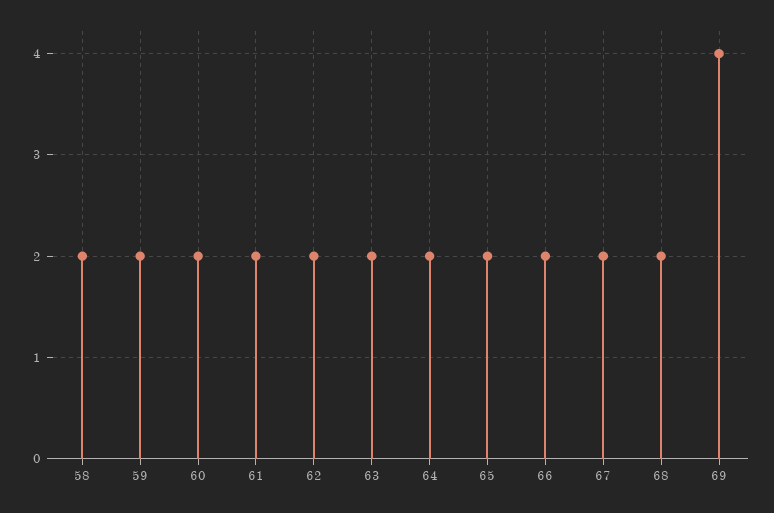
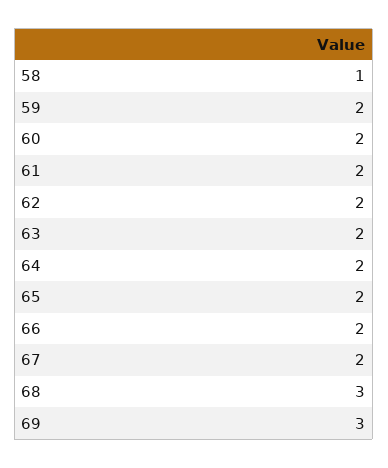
  {
-   "58": 2,
+   "58": 1,
    "59": 2,
    "60": 2,
    "61": 2,
    "62": 2,
    "63": 2,
    "64": 2,
    "65": 2,
    "66": 2,
    "67": 2,
-   "68": 2,
+   "68": 3,
-   "69": 4
+   "69": 3
  }

